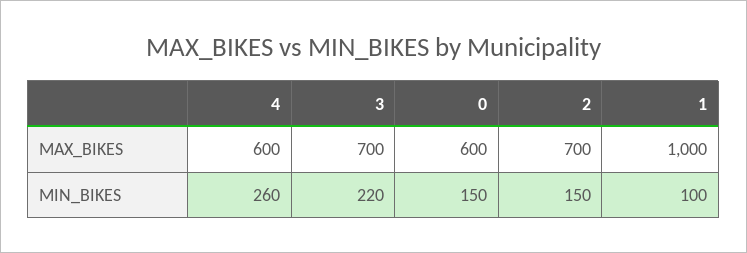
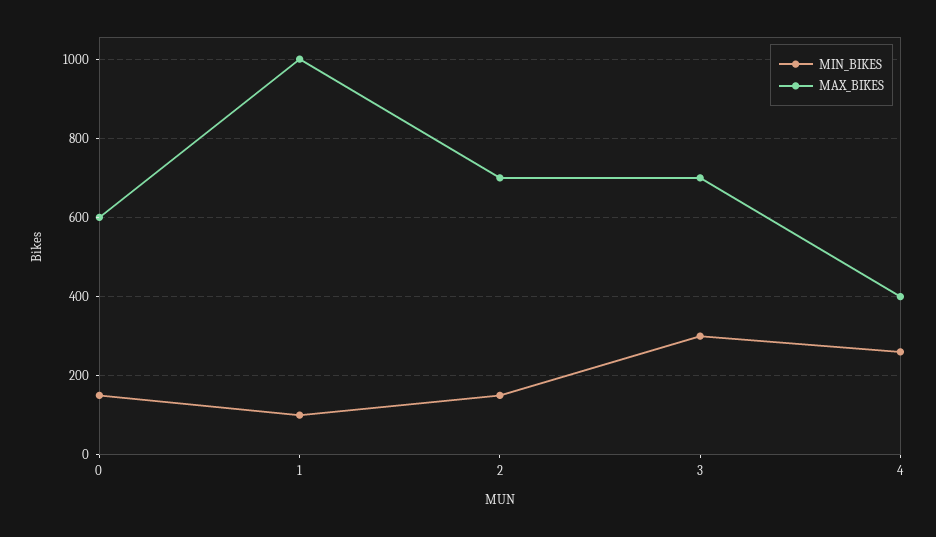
  {
    "MAX_BIKES": {
-     "4": 600,
+     "4": 400,
      "3": 700,
      "0": 600,
      "2": 700,
      "1": 1000
    },
    "MIN_BIKES": {
      "4": 260,
-     "3": 220,
+     "3": 300,
      "0": 150,
      "2": 150,
      "1": 100
    }
  }

